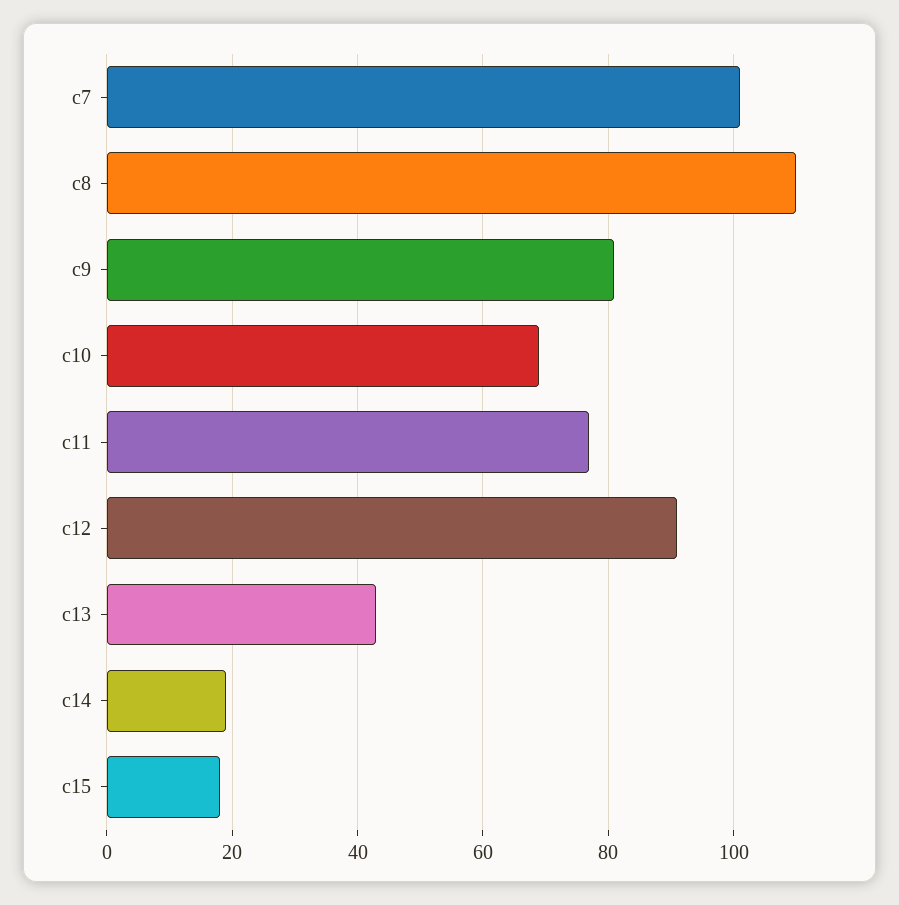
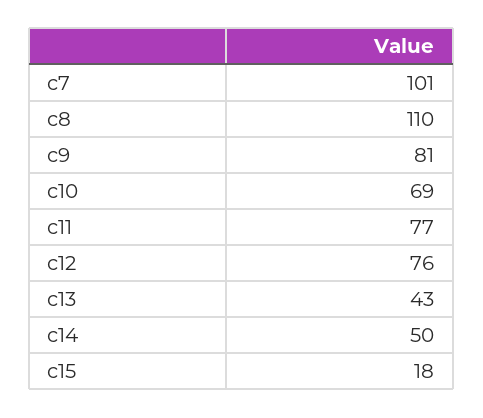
  {
    "c7": 101,
    "c8": 110,
    "c9": 81,
    "c10": 69,
    "c11": 77,
-   "c12": 90,
+   "c12": 76,
    "c13": 43,
-   "c14": 20,
+   "c14": 50,
    "c15": 18
  }

